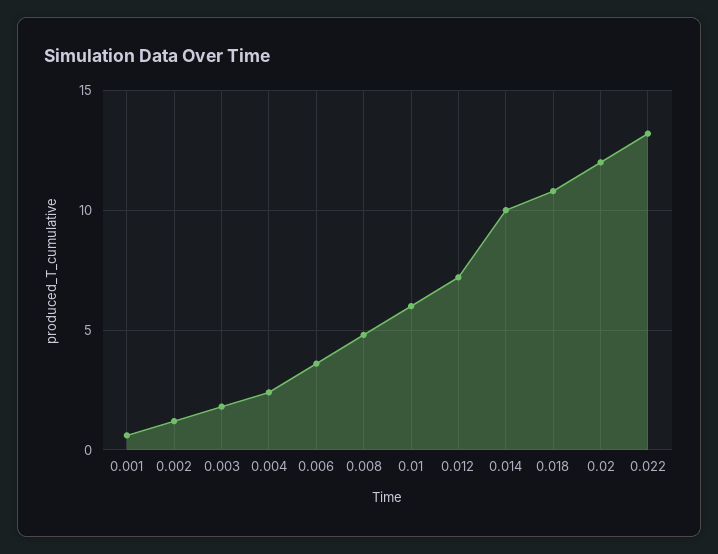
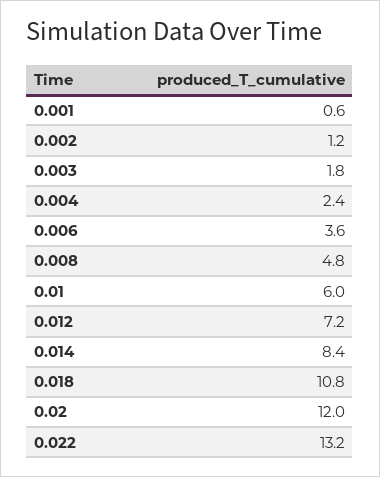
  {
    "0.001": 0.6,
    "0.002": 1.2,
    "0.003": 1.8,
    "0.004": 2.4,
    "0.006": 3.6,
    "0.008": 4.8,
    "0.01": 6,
    "0.012": 7.2,
-   "0.014": 10,
+   "0.014": 8.4,
    "0.018": 10.8,
    "0.02": 12,
    "0.022": 13.2
  }

